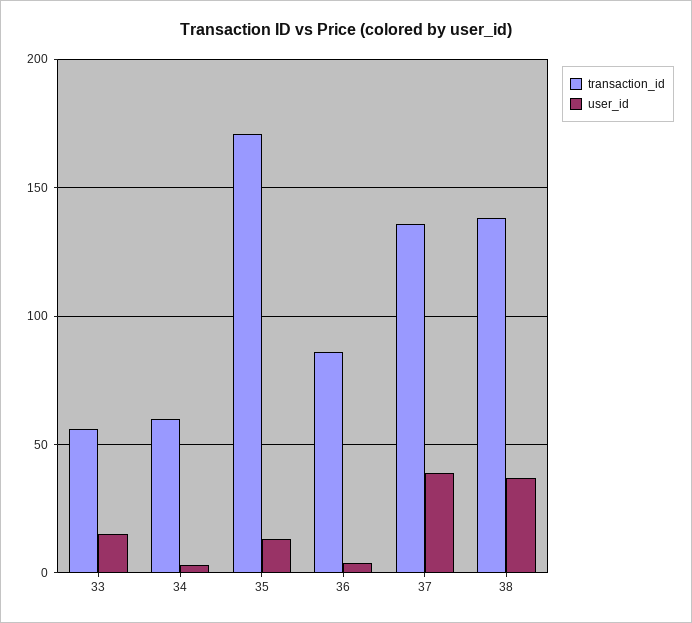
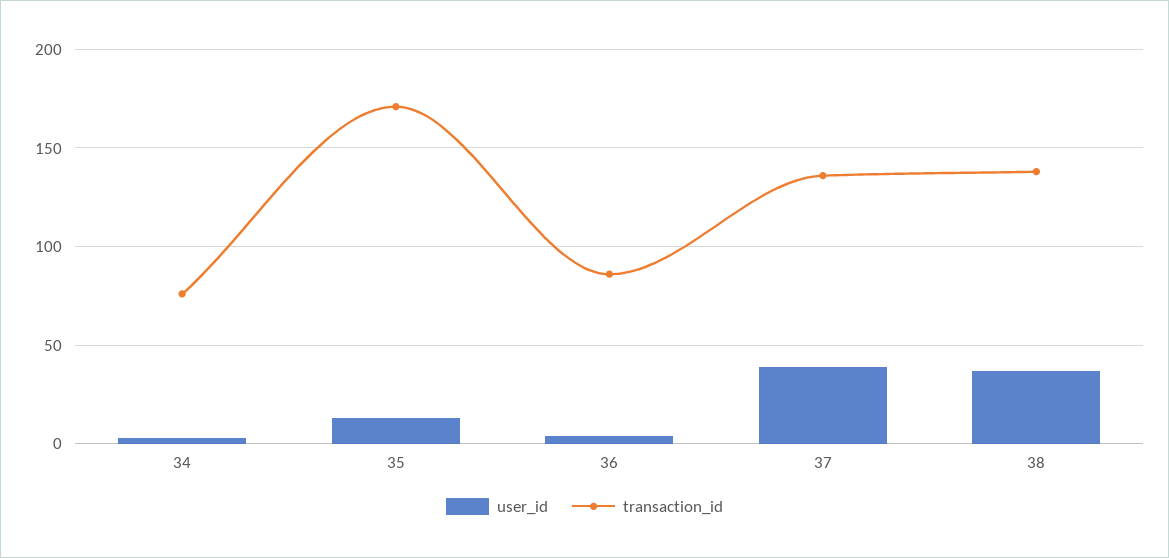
  {
    "transaction_id": {
-     "33": 55,
-     "34": 60,
+     "34": 75,
      "35": 170,
      "36": 85,
      "37": 135,
      "38": 140
    },
    "user_id": {
-     "33": 15,
      "34": 5,
      "35": 15,
      "36": 5,
      "37": 40,
      "38": 35
    }
  }

